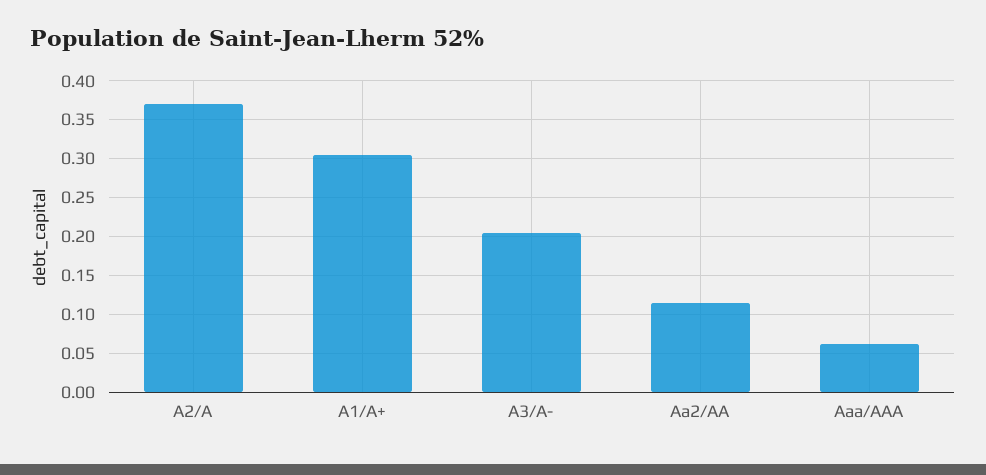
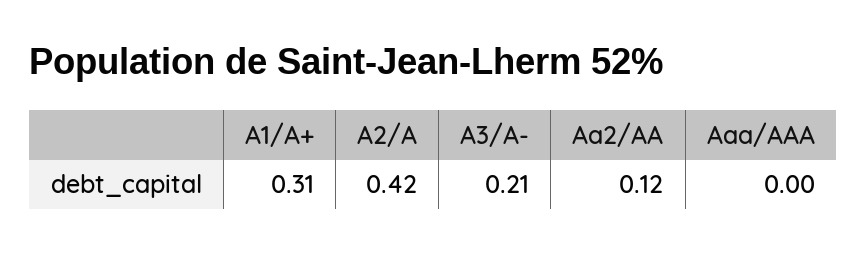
  {
-   "A2/A": 0.37,
+   "A2/A": 0.42,
    "A1/A+": 0.31,
    "A3/A-": 0.21,
    "Aa2/AA": 0.12,
-   "Aaa/AAA": 0.06
+   "Aaa/AAA": 0
  }

